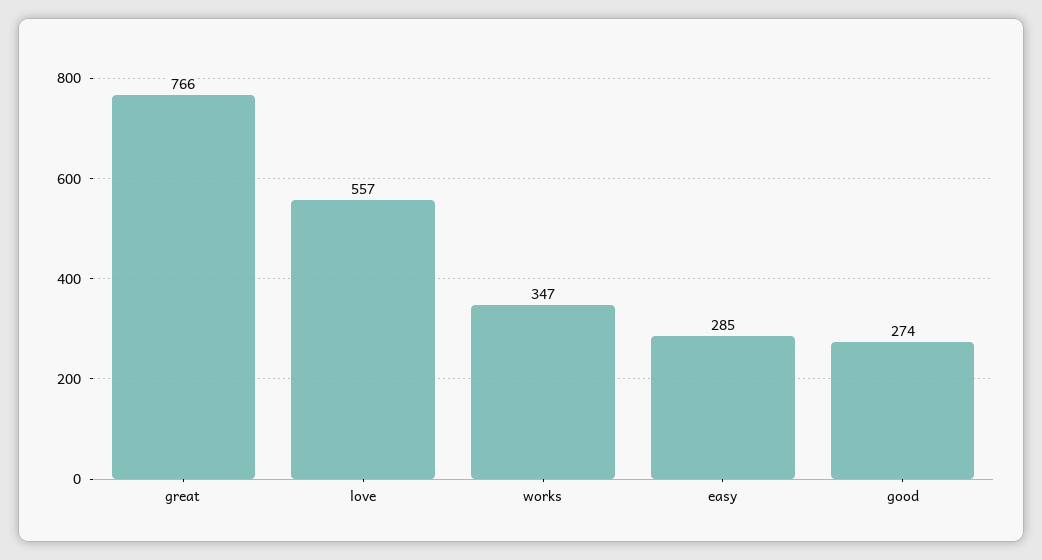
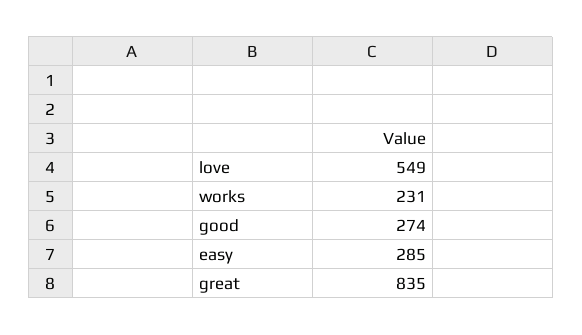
  {
-   "great": 766,
+   "great": 835,
-   "love": 557,
+   "love": 549,
-   "works": 347,
+   "works": 231,
    "easy": 285,
    "good": 274
  }

